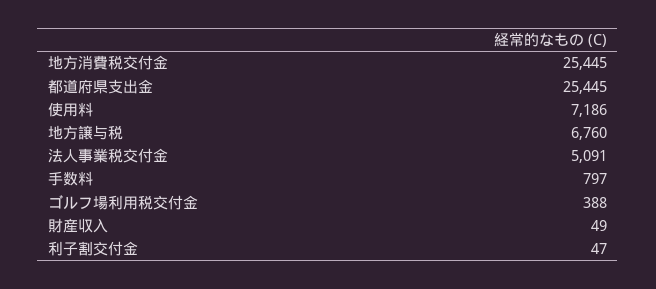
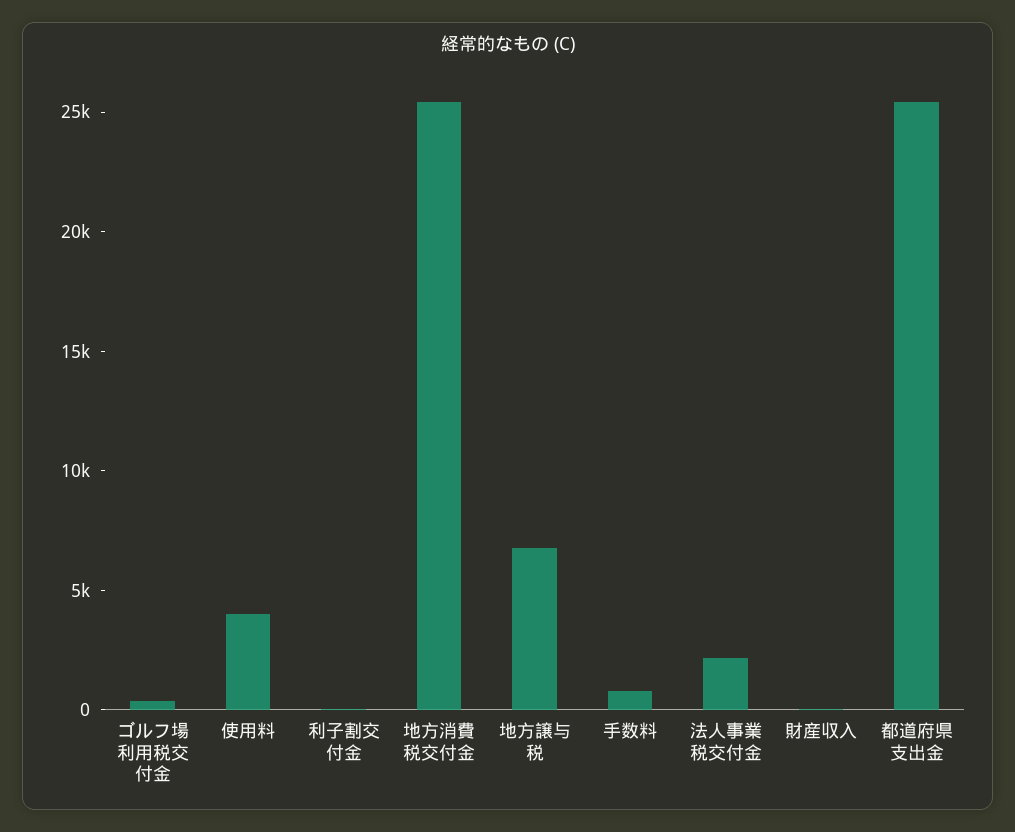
  {
    "地方消費税交付金": 25445,
    "都道府県支出金": 25445,
-   "使用料": 7186,
+   "使用料": 4000,
    "地方譲与税": 6760,
-   "法人事業税交付金": 5091,
+   "法人事業税交付金": 2000,
    "手数料": 797,
    "ゴルフ場利用税交付金": 388,
    "財産収入": 49,
    "利子割交付金": 47
  }

